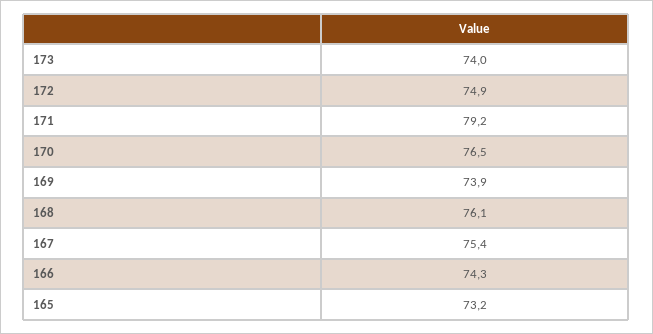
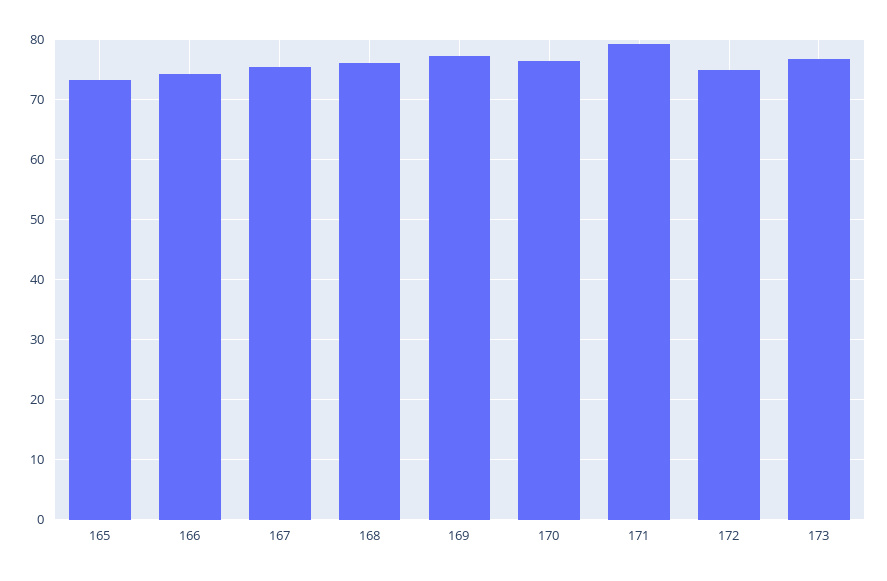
  {
-   "173": 74,
+   "173": 77,
    "172": 74.9,
    "171": 79.2,
    "170": 76.5,
-   "169": 73.9,
+   "169": 77,
    "168": 76.1,
    "167": 75.4,
    "166": 74.3,
    "165": 73.2
  }

